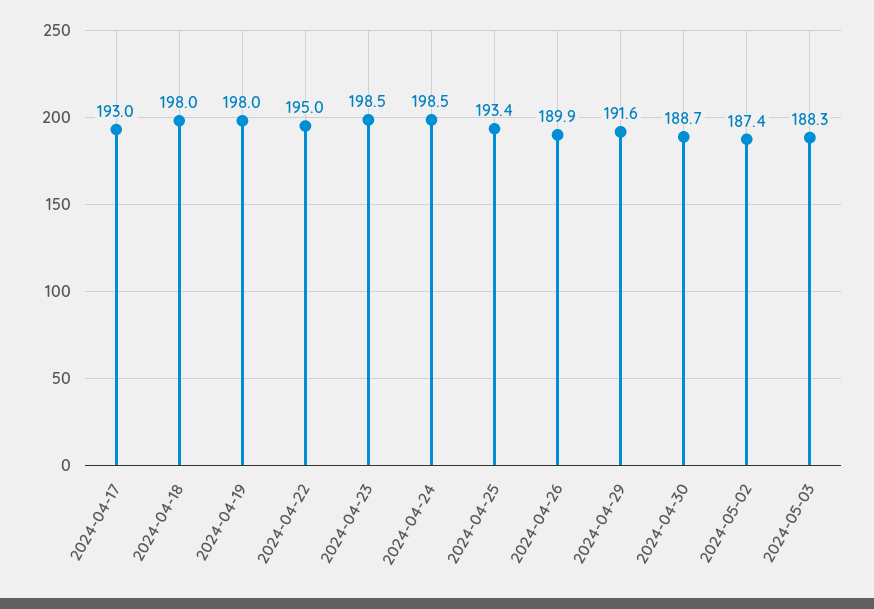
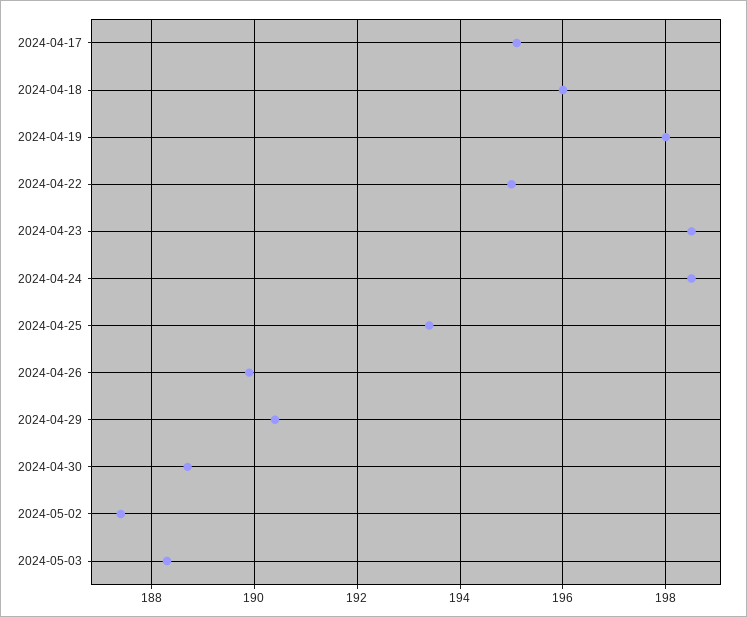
  {
-   "2024-04-17": 193,
+   "2024-04-17": 195,
-   "2024-04-18": 198,
+   "2024-04-18": 196,
    "2024-04-19": 198,
    "2024-04-22": 195,
    "2024-04-23": 198.5,
    "2024-04-24": 198.5,
    "2024-04-25": 193.4,
    "2024-04-26": 189.9,
-   "2024-04-29": 191.6,
+   "2024-04-29": 190.5,
    "2024-04-30": 188.7,
    "2024-05-02": 187.4,
    "2024-05-03": 188.3
  }

